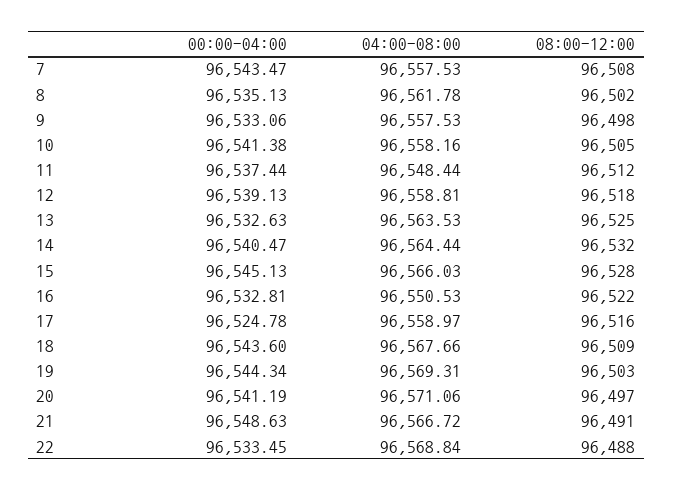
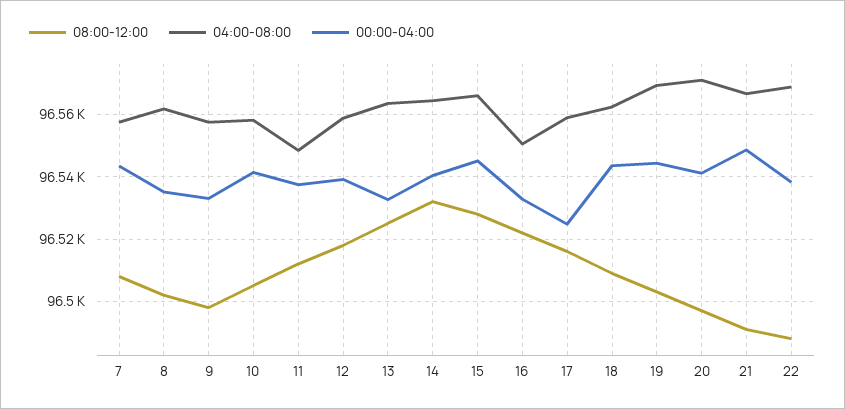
  {
    "00:00-04:00": {
      "7": 96543.47,
      "8": 96535.13,
      "9": 96533.06,
      "10": 96541.38,
      "11": 96537.44,
      "12": 96539.13,
      "13": 96532.63,
      "14": 96540.47,
      "15": 96545.13,
      "16": 96532.81,
      "17": 96524.78,
      "18": 96543.6,
      "19": 96544.34,
      "20": 96541.19,
      "21": 96548.63,
-     "22": 96533.45
+     "22": 96538
    },
    "04:00-08:00": {
      "7": 96557.53,
      "8": 96561.78,
      "9": 96557.53,
      "10": 96558.16,
      "11": 96548.44,
      "12": 96558.81,
      "13": 96563.53,
      "14": 96564.44,
      "15": 96566.03,
      "16": 96550.53,
      "17": 96558.97,
-     "18": 96567.66,
+     "18": 96562,
      "19": 96569.31,
      "20": 96571.06,
      "21": 96566.72,
      "22": 96568.84
    },
    "08:00-12:00": {
      "7": 96508,
      "8": 96502,
      "9": 96498,
      "10": 96505,
      "11": 96512,
      "12": 96518,
      "13": 96525,
      "14": 96532,
      "15": 96528,
      "16": 96522,
      "17": 96516,
      "18": 96509,
      "19": 96503,
      "20": 96497,
      "21": 96491,
      "22": 96488
    }
  }

